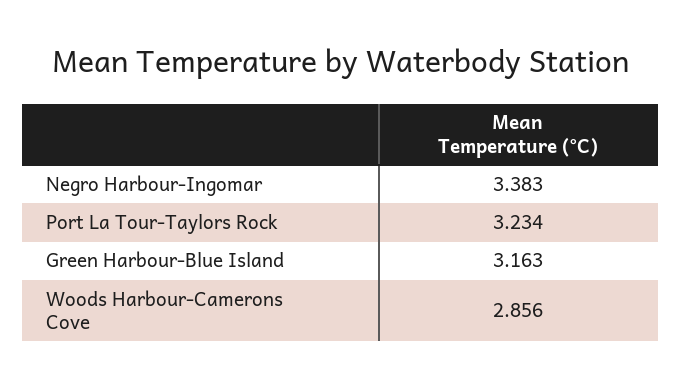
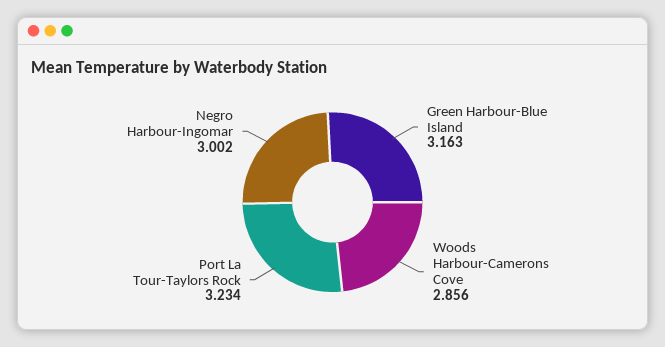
  {
-   "Negro Harbour-Ingomar": 3.383,
+   "Negro Harbour-Ingomar": 3.002,
    "Port La Tour-Taylors Rock": 3.234,
    "Green Harbour-Blue Island": 3.163,
    "Woods Harbour-Camerons Cove": 2.856
  }

